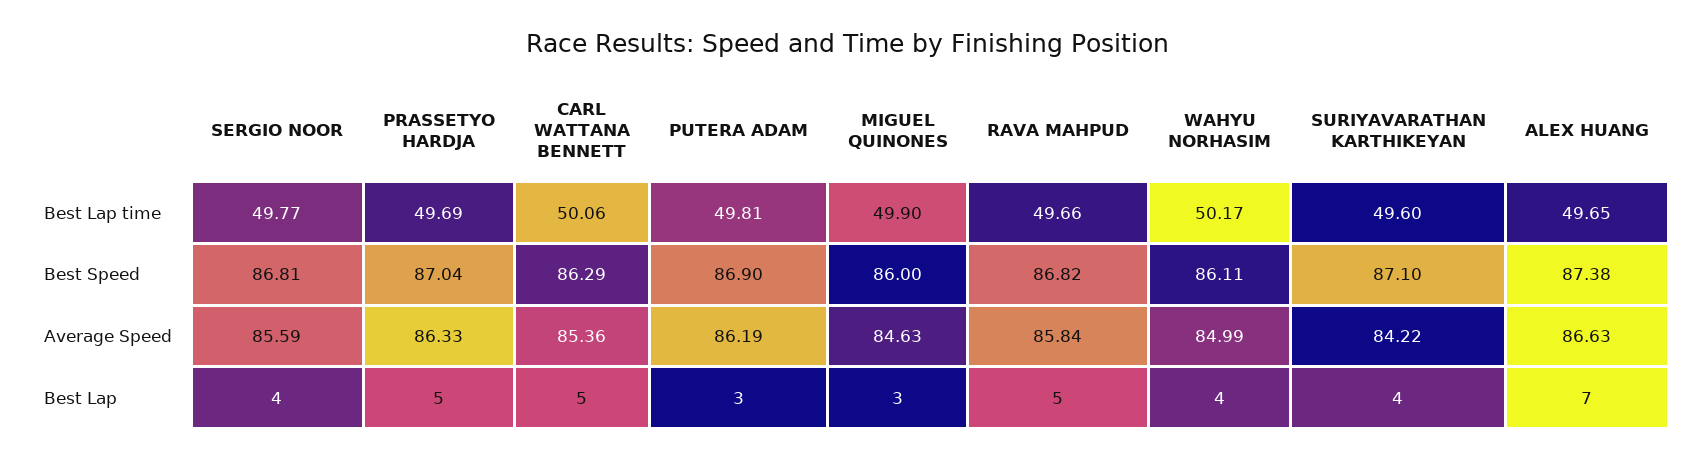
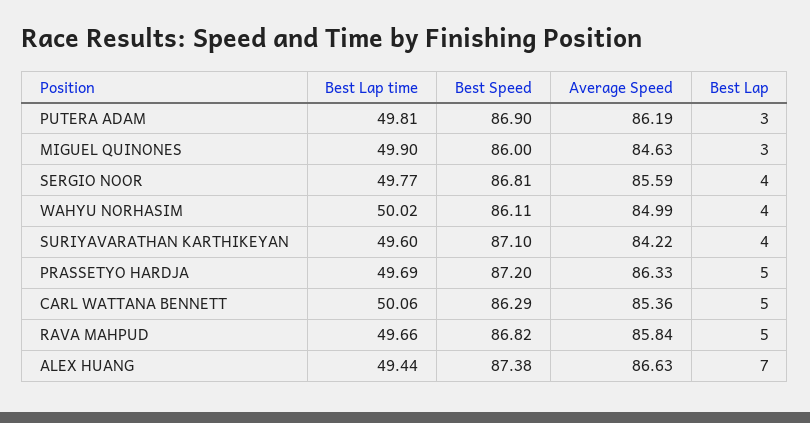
  {
    "SERGIO NOOR": {
      "Best Lap time": 49.77,
      "Best Speed": 86.81,
      "Average Speed": 85.59,
      "Best Lap": 4
    },
    "PRASSETYO HARDJA": {
      "Best Lap time": 49.69,
-     "Best Speed": 87.04,
+     "Best Speed": 87.2,
      "Average Speed": 86.33,
      "Best Lap": 5
    },
    "CARL WATTANA BENNETT": {
      "Best Lap time": 50.06,
      "Best Speed": 86.29,
      "Average Speed": 85.36,
      "Best Lap": 5
    },
    "PUTERA ADAM": {
      "Best Lap time": 49.81,
      "Best Speed": 86.9,
      "Average Speed": 86.19,
      "Best Lap": 3
    },
    "MIGUEL QUINONES": {
      "Best Lap time": 49.9,
      "Best Speed": 86,
      "Average Speed": 84.63,
      "Best Lap": 3
    },
    "RAVA MAHPUD": {
      "Best Lap time": 49.66,
      "Best Speed": 86.82,
      "Average Speed": 85.84,
      "Best Lap": 5
    },
    "WAHYU NORHASIM": {
-     "Best Lap time": 50.17,
+     "Best Lap time": 50.02,
      "Best Speed": 86.11,
      "Average Speed": 84.99,
      "Best Lap": 4
    },
    "SURIYAVARATHAN KARTHIKEYAN": {
      "Best Lap time": 49.6,
      "Best Speed": 87.1,
      "Average Speed": 84.22,
      "Best Lap": 4
    },
    "ALEX HUANG": {
-     "Best Lap time": 49.65,
+     "Best Lap time": 49.44,
      "Best Speed": 87.38,
      "Average Speed": 86.63,
      "Best Lap": 7
    }
  }

